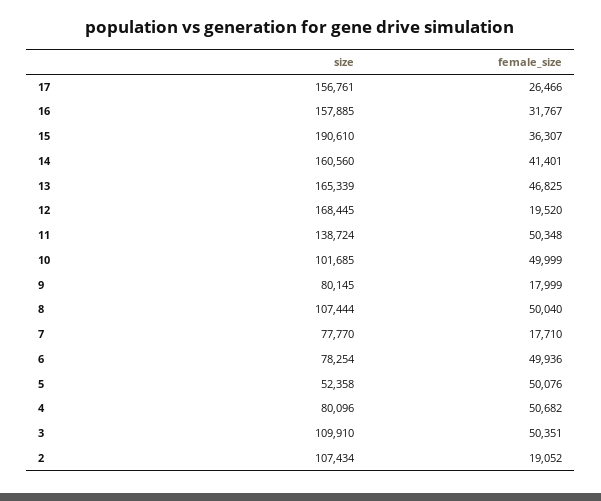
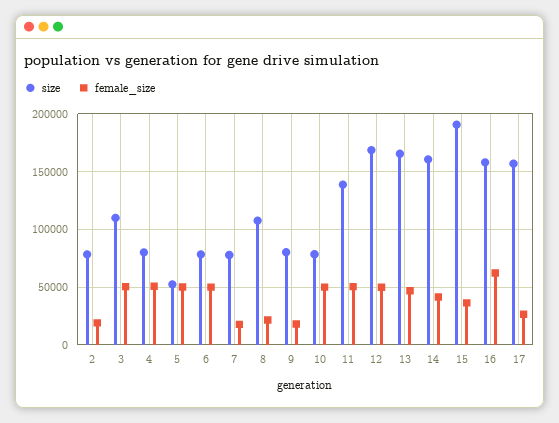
  {
    "size": {
      "17": 156761,
      "16": 157885,
      "15": 190610,
      "14": 160560,
      "13": 165339,
      "12": 168445,
      "11": 138724,
-     "10": 101685,
+     "10": 80000,
      "9": 80145,
      "8": 107444,
      "7": 77770,
      "6": 78254,
      "5": 52358,
      "4": 80096,
      "3": 109910,
-     "2": 107434
+     "2": 80000
    },
    "female_size": {
      "17": 26466,
-     "16": 31767,
+     "16": 60000,
      "15": 36307,
      "14": 41401,
      "13": 46825,
-     "12": 19520,
+     "12": 50000,
      "11": 50348,
      "10": 49999,
      "9": 17999,
-     "8": 50040,
+     "8": 20000,
      "7": 17710,
      "6": 49936,
      "5": 50076,
      "4": 50682,
      "3": 50351,
      "2": 19052
    }
  }

